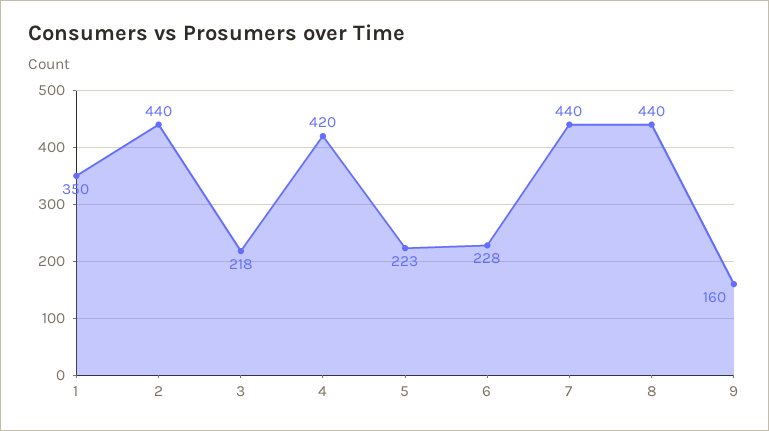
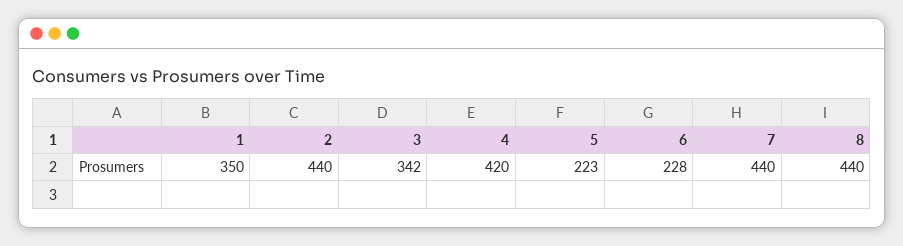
  {
    "1": 350,
    "2": 440,
-   "3": 218,
+   "3": 342,
    "4": 420,
    "5": 223,
    "6": 228,
    "7": 440,
-   "8": 440,
+   "8": 440
-   "9": 160
  }

